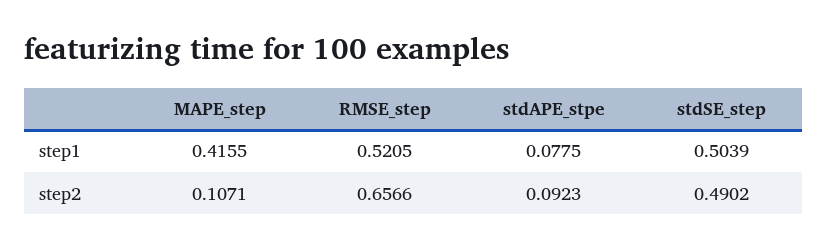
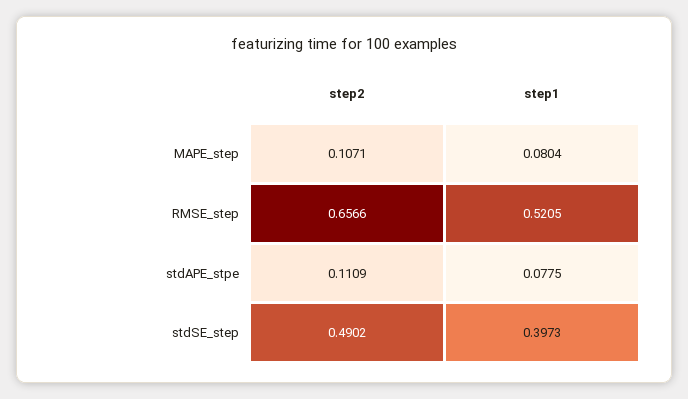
  {
    "MAPE_step": {
-     "step1": 0.4155,
+     "step1": 0.0804,
      "step2": 0.1071
    },
    "RMSE_step": {
      "step1": 0.5205,
      "step2": 0.6566
    },
    "stdAPE_stpe": {
      "step1": 0.0775,
-     "step2": 0.0923
+     "step2": 0.1109
    },
    "stdSE_step": {
-     "step1": 0.5039,
+     "step1": 0.3973,
      "step2": 0.4902
    }
  }

